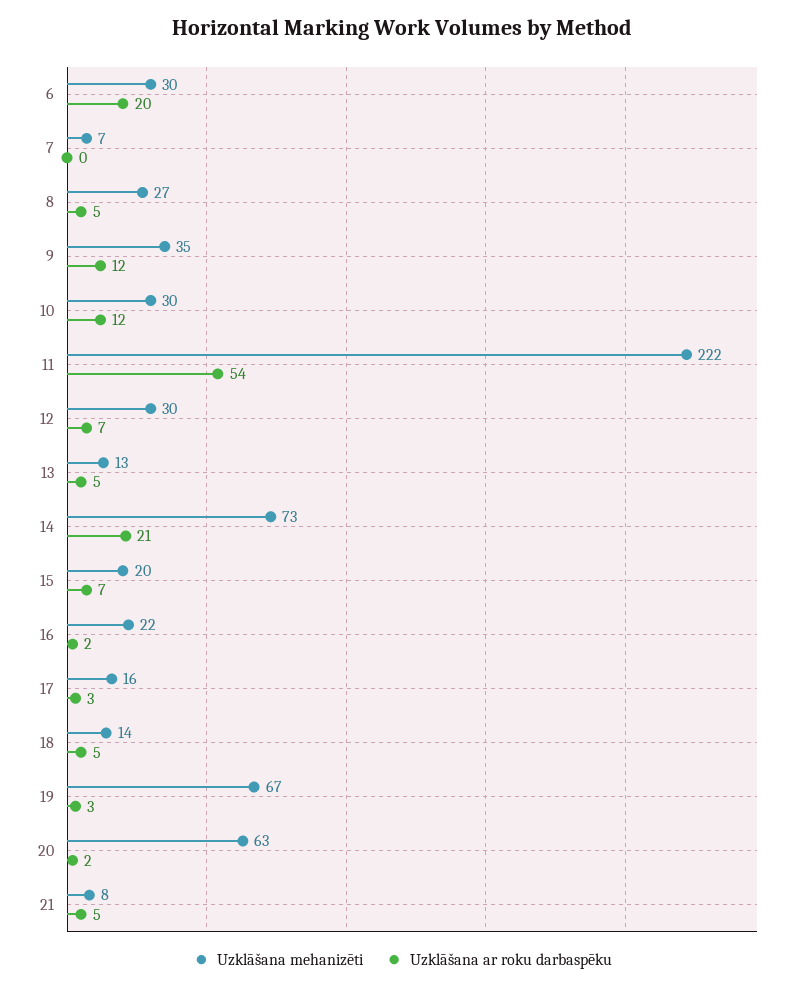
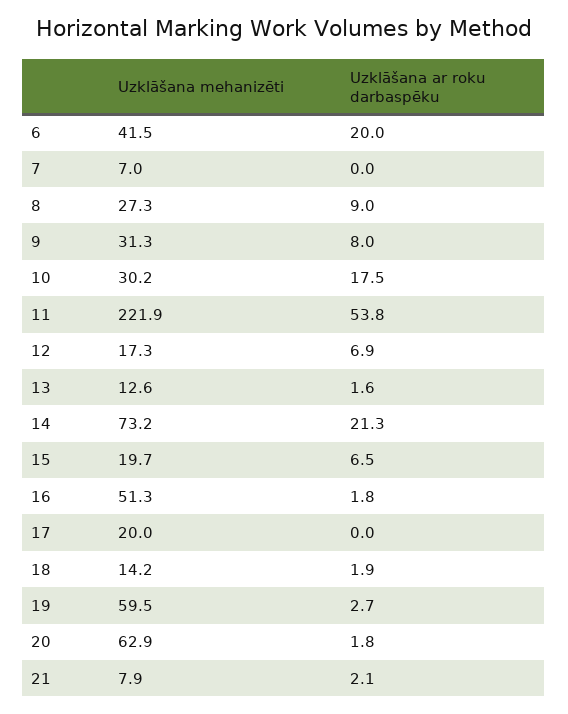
  {
    "Uzklāšana mehanizēti": {
-     "6": 30,
+     "6": 41.5,
      "7": 7,
      "8": 27.3,
-     "9": 35,
+     "9": 31.3,
      "10": 30.2,
      "11": 221.9,
-     "12": 30,
+     "12": 17.3,
      "13": 12.6,
      "14": 73.2,
      "15": 19.7,
-     "16": 22,
+     "16": 51.3,
-     "17": 16,
+     "17": 20,
      "18": 14.2,
-     "19": 67,
+     "19": 59.5,
      "20": 62.9,
      "21": 7.9
    },
    "Uzklāšana ar roku darbaspēku": {
      "6": 20,
      "7": 0,
-     "8": 5,
+     "8": 9,
-     "9": 12,
+     "9": 8,
-     "10": 12,
+     "10": 17.5,
      "11": 53.8,
      "12": 6.9,
-     "13": 5,
+     "13": 1.6,
      "14": 21.3,
      "15": 6.5,
      "16": 1.8,
-     "17": 3,
+     "17": 0,
-     "18": 5,
+     "18": 1.9,
      "19": 2.7,
      "20": 1.8,
-     "21": 5
+     "21": 2.1
    }
  }

